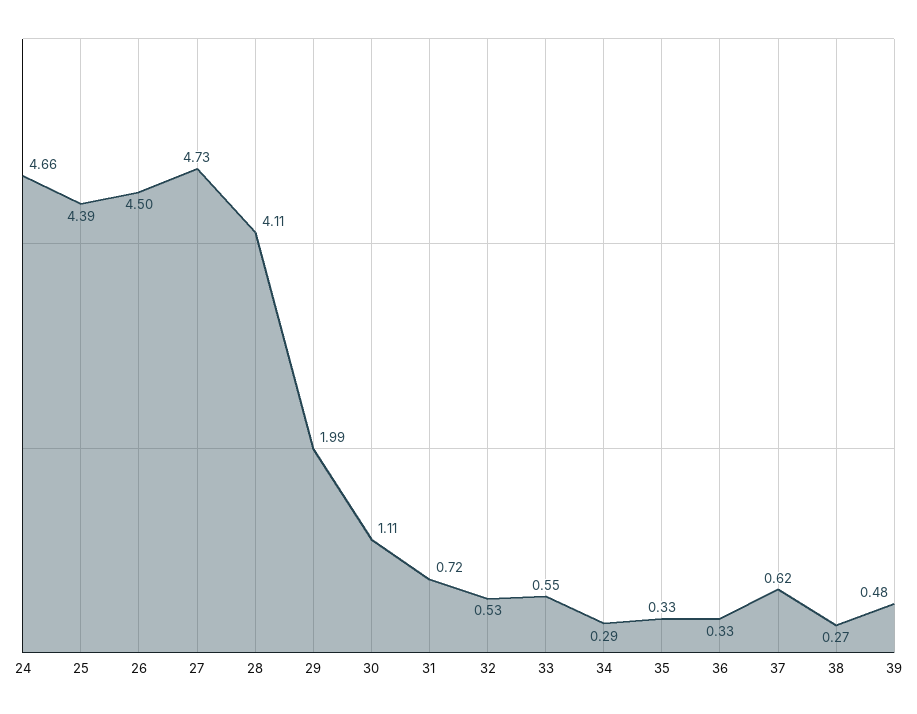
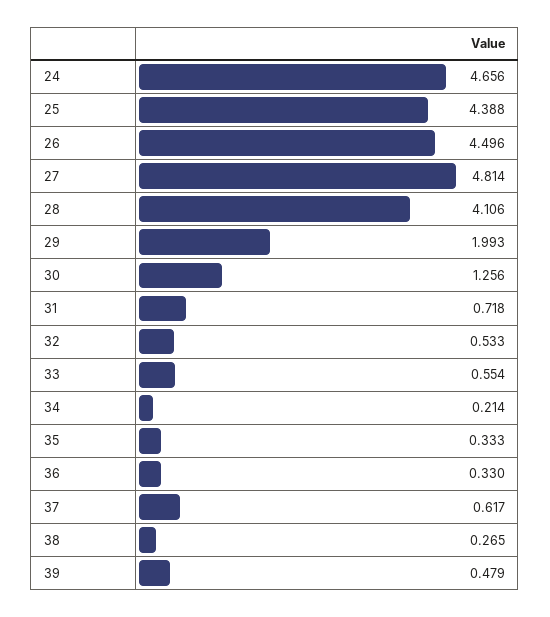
  {
    "24": 4.656,
    "25": 4.388,
    "26": 4.496,
-   "27": 4.73,
+   "27": 4.814,
    "28": 4.106,
    "29": 1.993,
-   "30": 1.11,
+   "30": 1.256,
    "31": 0.718,
    "32": 0.533,
    "33": 0.554,
-   "34": 0.29,
+   "34": 0.214,
    "35": 0.333,
    "36": 0.33,
    "37": 0.617,
    "38": 0.265,
    "39": 0.479
  }

